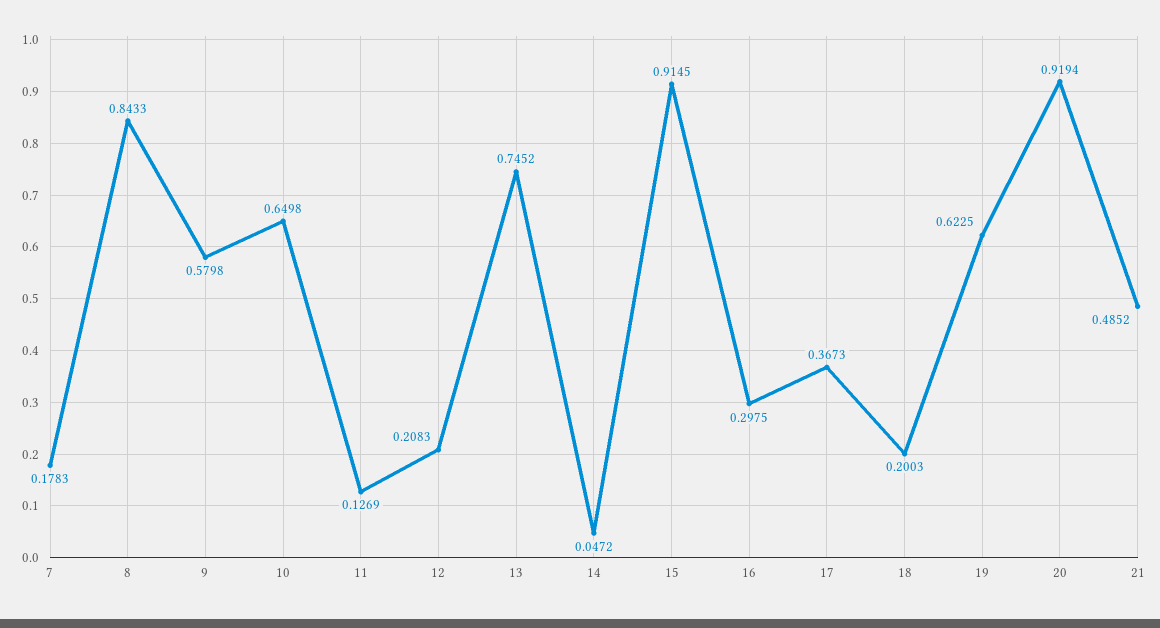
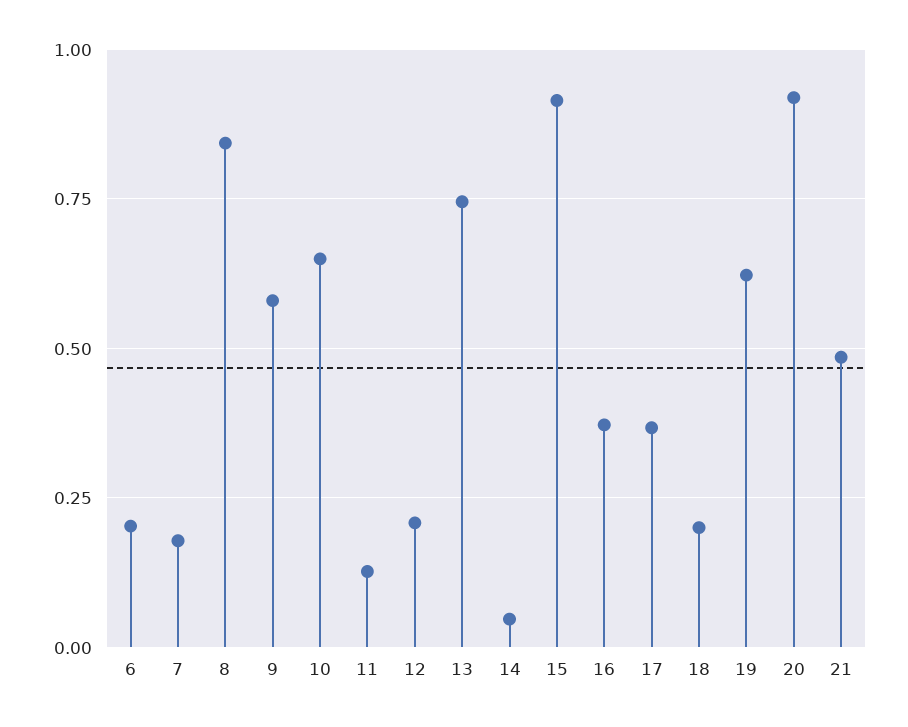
  {
    "7": 0.1783,
    "8": 0.8433,
    "9": 0.5798,
    "10": 0.6498,
    "11": 0.1269,
    "12": 0.2083,
    "13": 0.7452,
    "14": 0.0472,
    "15": 0.9145,
-   "16": 0.2975,
+   "16": 0.375,
    "17": 0.3673,
    "18": 0.2003,
    "19": 0.6225,
    "20": 0.9194,
-   "21": 0.4852
+   "21": 0.4852,
+   "6": 0.2
  }

